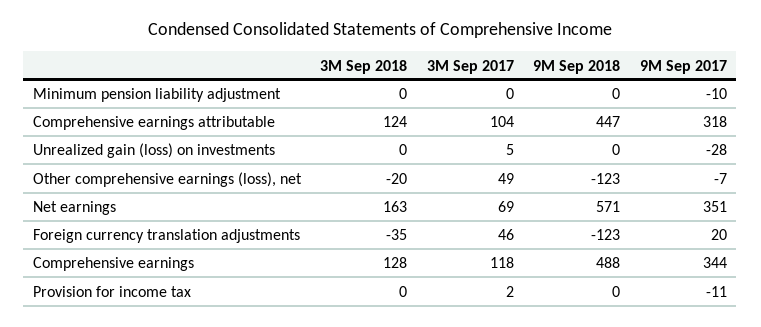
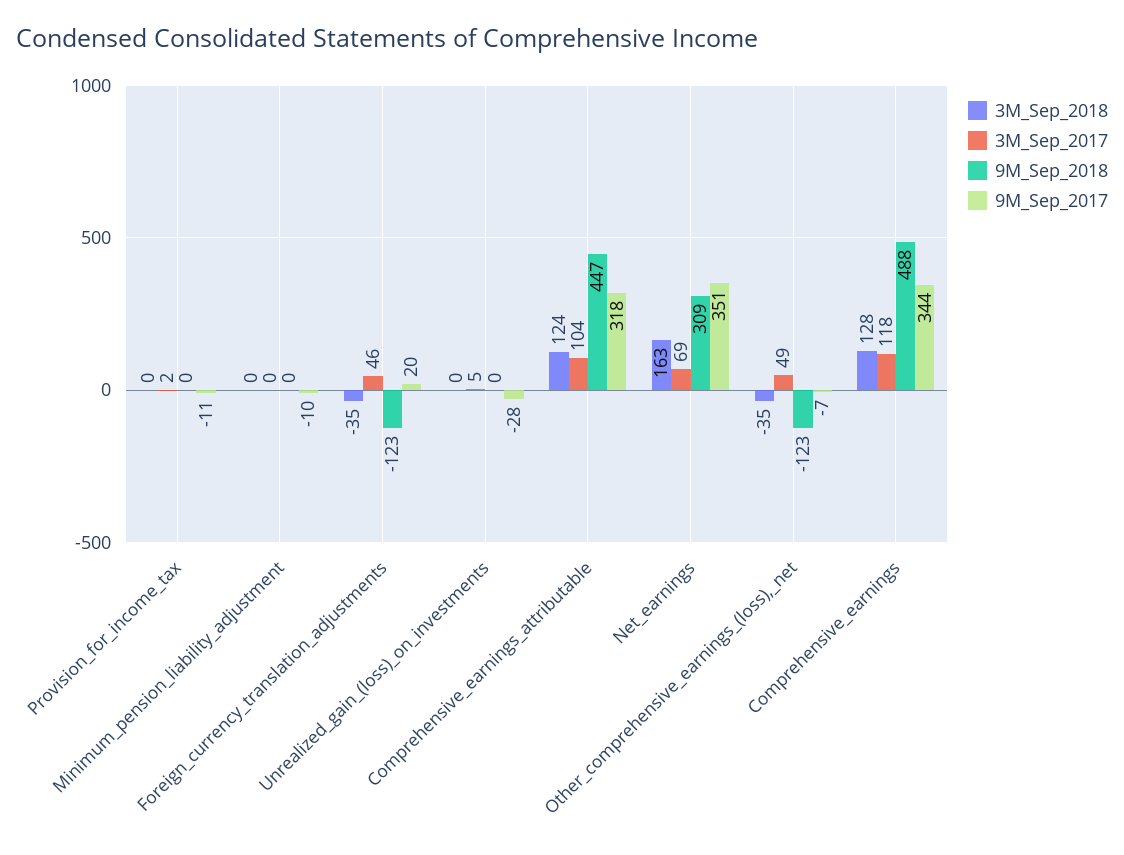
  {
    "3M Sep 2018": {
      "Minimum pension liability adjustment": 0,
      "Comprehensive earnings attributable": 124,
      "Unrealized gain (loss) on investments": 0,
-     "Other comprehensive earnings (loss), net": -20,
+     "Other comprehensive earnings (loss), net": -35,
      "Net earnings": 163,
      "Foreign currency translation adjustments": -35,
      "Comprehensive earnings": 128,
      "Provision for income tax": 0
    },
    "3M Sep 2017": {
      "Minimum pension liability adjustment": 0,
      "Comprehensive earnings attributable": 104,
      "Unrealized gain (loss) on investments": 5,
      "Other comprehensive earnings (loss), net": 49,
      "Net earnings": 69,
      "Foreign currency translation adjustments": 46,
      "Comprehensive earnings": 118,
      "Provision for income tax": 2
    },
    "9M Sep 2018": {
      "Minimum pension liability adjustment": 0,
      "Comprehensive earnings attributable": 447,
      "Unrealized gain (loss) on investments": 0,
      "Other comprehensive earnings (loss), net": -123,
-     "Net earnings": 571,
+     "Net earnings": 309,
      "Foreign currency translation adjustments": -123,
      "Comprehensive earnings": 488,
      "Provision for income tax": 0
    },
    "9M Sep 2017": {
      "Minimum pension liability adjustment": -10,
      "Comprehensive earnings attributable": 318,
      "Unrealized gain (loss) on investments": -28,
      "Other comprehensive earnings (loss), net": -7,
      "Net earnings": 351,
      "Foreign currency translation adjustments": 20,
      "Comprehensive earnings": 344,
      "Provision for income tax": -11
    }
  }

